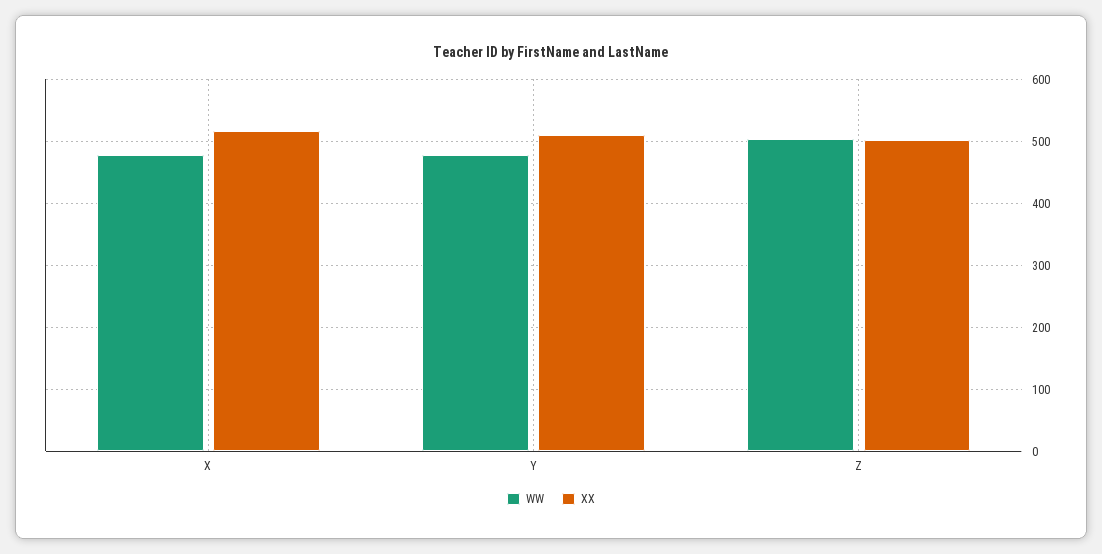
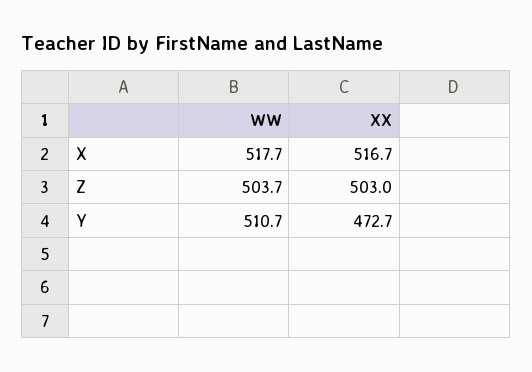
  {
    "WW": {
-     "X": 480,
+     "X": 517.7,
-     "Y": 480,
+     "Y": 510.7,
      "Z": 503.7
    },
    "XX": {
      "X": 516.7,
-     "Y": 510,
+     "Y": 472.7,
      "Z": 503
    }
  }

